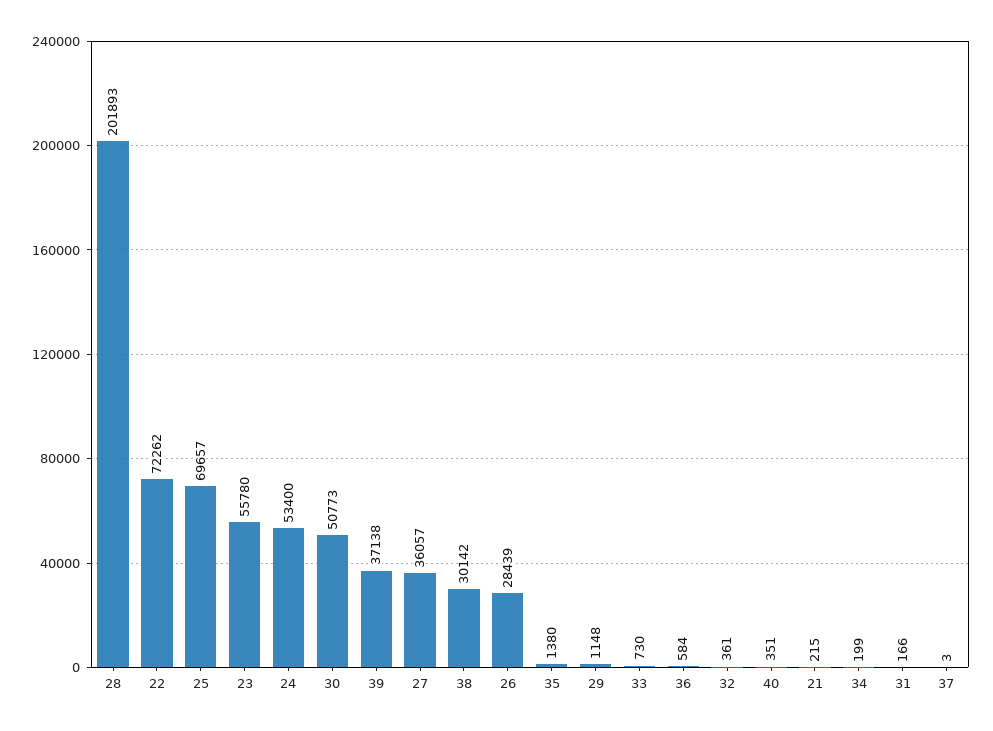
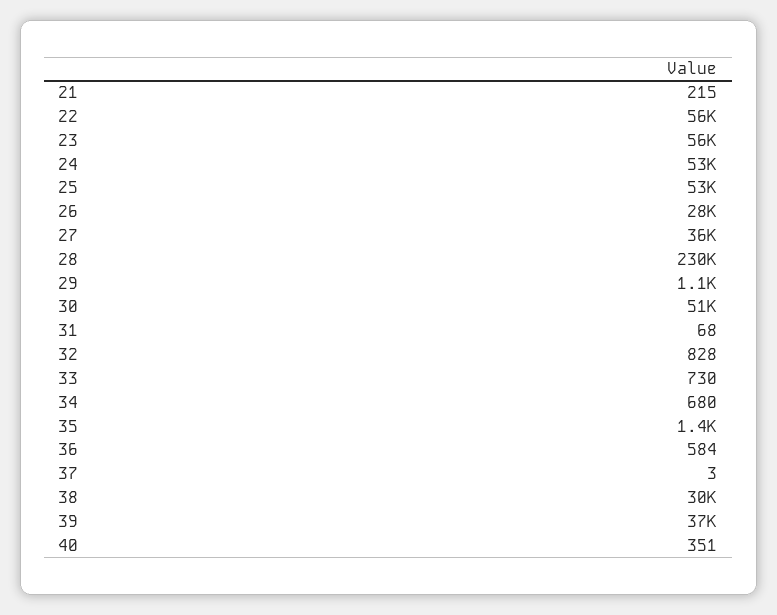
  {
-   "28": 201893,
+   "28": 230000,
-   "22": 72262,
+   "22": 56000,
-   "25": 69657,
+   "25": 53000,
    "23": 55780,
    "24": 53400,
    "30": 50773,
    "39": 37138,
    "27": 36057,
    "38": 30142,
    "26": 28439,
    "35": 1380,
    "29": 1148,
    "33": 730,
    "36": 584,
-   "32": 361,
+   "32": 828,
    "40": 351,
    "21": 215,
-   "34": 199,
+   "34": 680,
-   "31": 166,
+   "31": 68,
    "37": 3
  }

